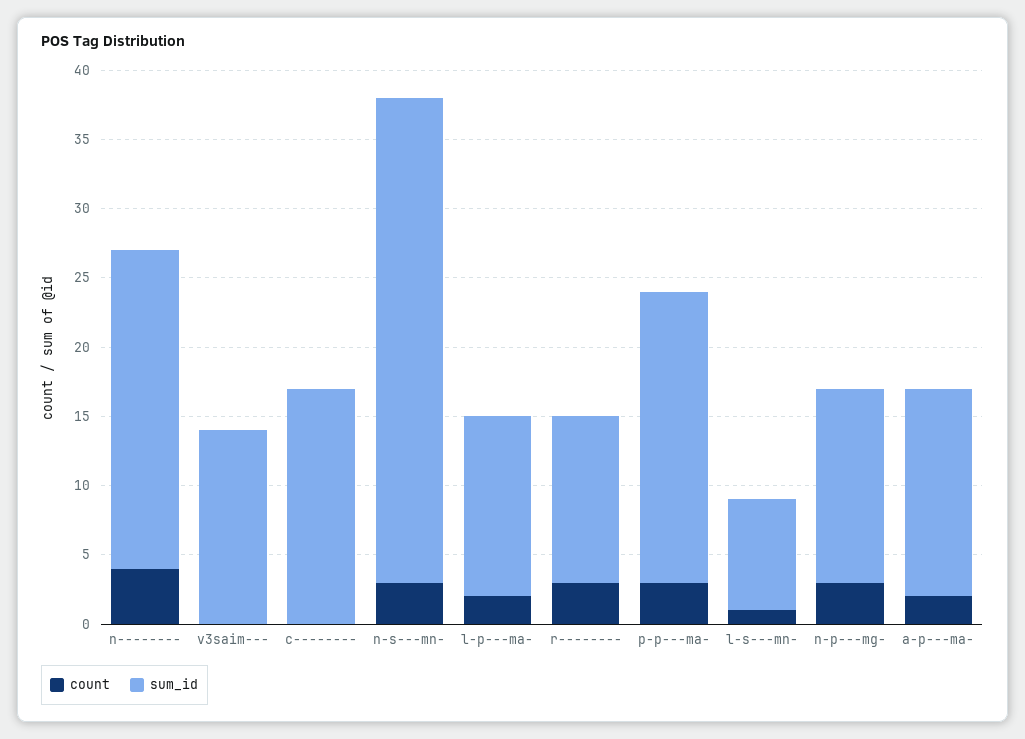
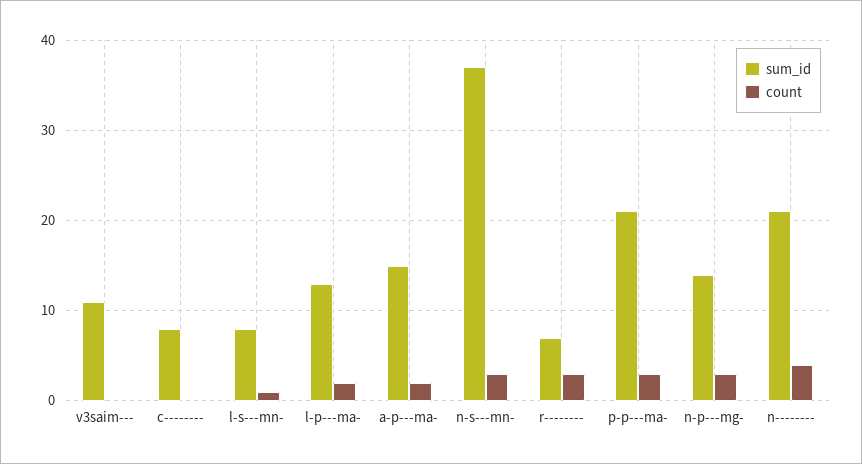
  {
    "count": {
      "n--------": 4,
      "v3saim---": 0,
      "c--------": 0,
      "n-s---mn-": 3,
      "l-p---ma-": 2,
      "r--------": 3,
      "p-p---ma-": 3,
      "l-s---mn-": 1,
      "n-p---mg-": 3,
      "a-p---ma-": 2
    },
    "sum_id": {
-     "n--------": 23,
+     "n--------": 21,
-     "v3saim---": 14,
+     "v3saim---": 11,
-     "c--------": 17,
+     "c--------": 8,
-     "n-s---mn-": 35,
+     "n-s---mn-": 37,
      "l-p---ma-": 13,
-     "r--------": 12,
+     "r--------": 7,
      "p-p---ma-": 21,
      "l-s---mn-": 8,
      "n-p---mg-": 14,
      "a-p---ma-": 15
    }
  }

